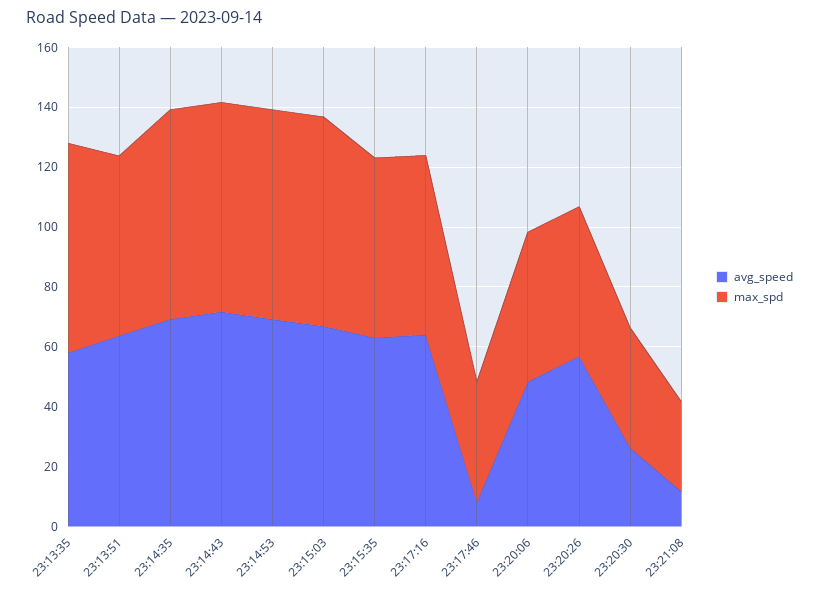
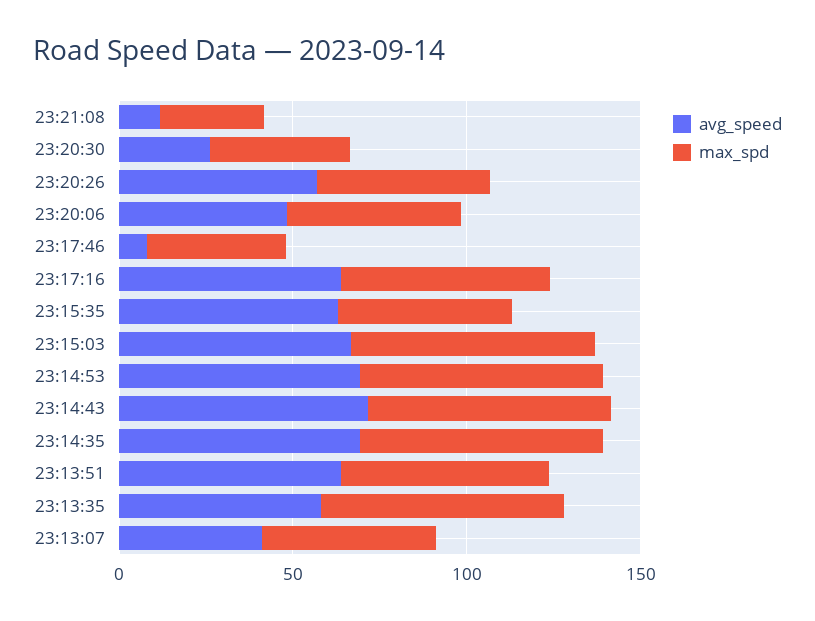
  {
    "avg_speed": {
      "23:13:35": 60,
      "23:13:51": 65,
      "23:14:35": 70,
      "23:14:43": 70,
      "23:14:53": 70,
      "23:15:03": 65,
      "23:15:35": 65,
      "23:17:16": 65,
      "23:17:46": 10,
      "23:20:06": 50,
      "23:20:26": 55,
      "23:20:30": 25,
-     "23:21:08": 10
+     "23:21:08": 10,
+     "23:13:07": 40
    },
    "max_spd": {
      "23:13:35": 70,
      "23:13:51": 60,
      "23:14:35": 70,
      "23:14:43": 70,
      "23:14:53": 70,
      "23:15:03": 70,
-     "23:15:35": 60,
+     "23:15:35": 50,
      "23:17:16": 60,
      "23:17:46": 40,
      "23:20:06": 50,
      "23:20:26": 50,
      "23:20:30": 40,
-     "23:21:08": 30
+     "23:21:08": 30,
+     "23:13:07": 50
    }
  }

